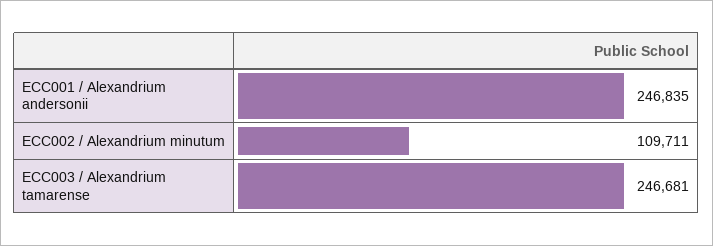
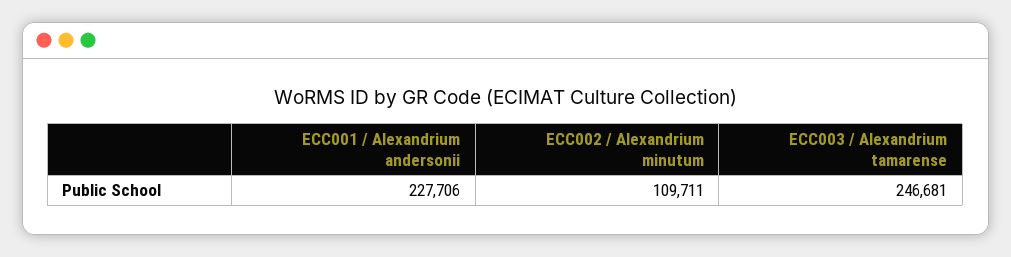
  {
-   "ECC001 / Alexandrium andersonii": 246835,
+   "ECC001 / Alexandrium andersonii": 227706,
    "ECC002 / Alexandrium minutum": 109711,
    "ECC003 / Alexandrium tamarense": 246681
  }

